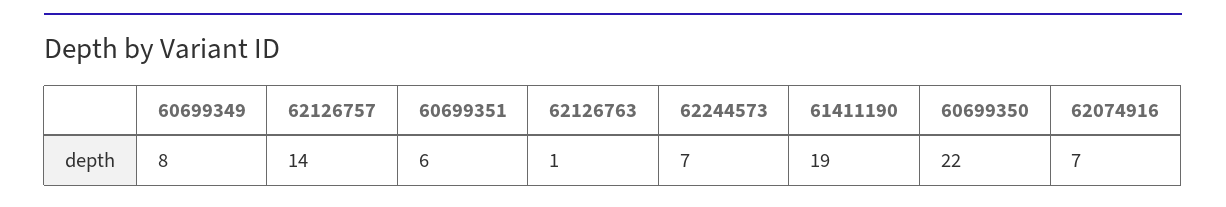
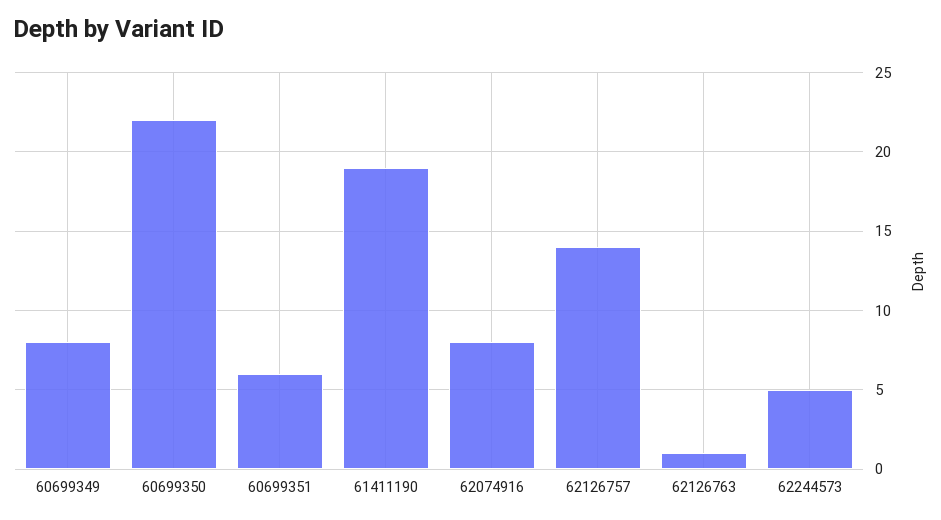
  {
    "60699349": 8,
    "62126757": 14,
    "60699351": 6,
    "62126763": 1,
-   "62244573": 7,
+   "62244573": 5,
    "61411190": 19,
    "60699350": 22,
-   "62074916": 7
+   "62074916": 8
  }

